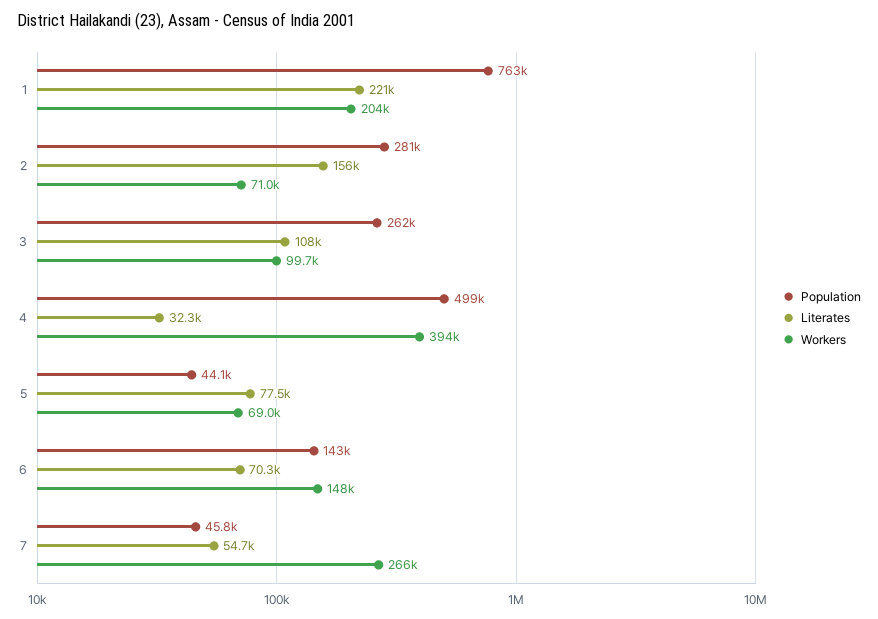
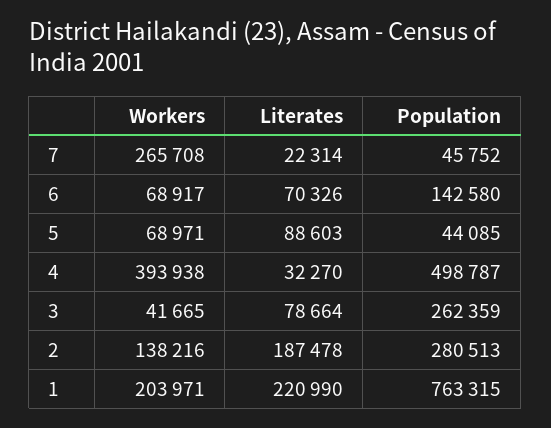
  {
    "Population": {
      "1": 763315,
      "2": 280513,
      "3": 262359,
      "4": 498787,
      "5": 44085,
      "6": 142580,
      "7": 45752
    },
    "Literates": {
      "1": 220990,
-     "2": 156000,
+     "2": 187478,
-     "3": 108000,
+     "3": 78664,
      "4": 32270,
-     "5": 77500,
+     "5": 88603,
      "6": 70326,
-     "7": 54700
+     "7": 22314
    },
    "Workers": {
      "1": 203971,
-     "2": 71000,
+     "2": 138216,
-     "3": 99700,
+     "3": 41665,
      "4": 393938,
      "5": 68971,
-     "6": 148000,
+     "6": 68917,
      "7": 265708
    }
  }

